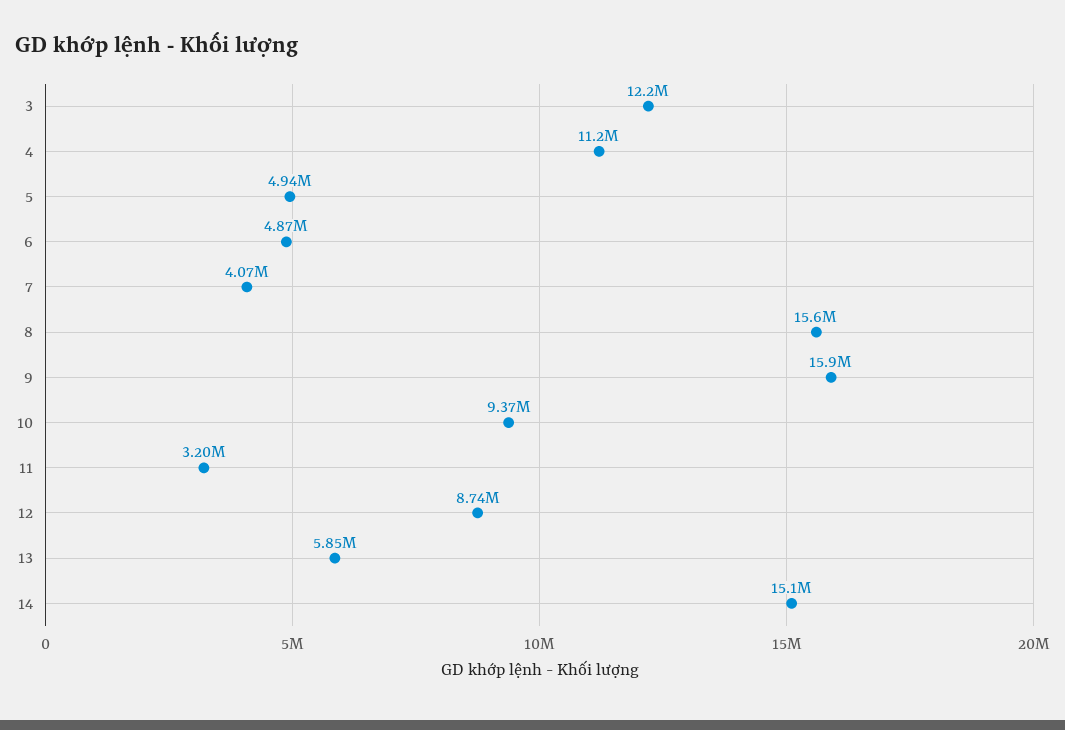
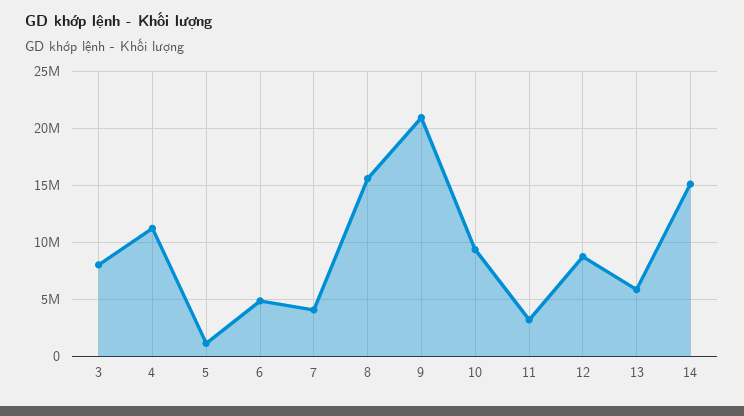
  {
-   "3": 12200000,
+   "3": 8000000,
    "4": 11200000,
-   "5": 4940000,
+   "5": 1000000,
    "6": 4870000,
    "7": 4070000,
    "8": 15600000,
-   "9": 15900000,
+   "9": 21000000,
    "10": 9370000,
    "11": 3200000,
    "12": 8740000,
    "13": 5850000,
    "14": 15100000
  }

